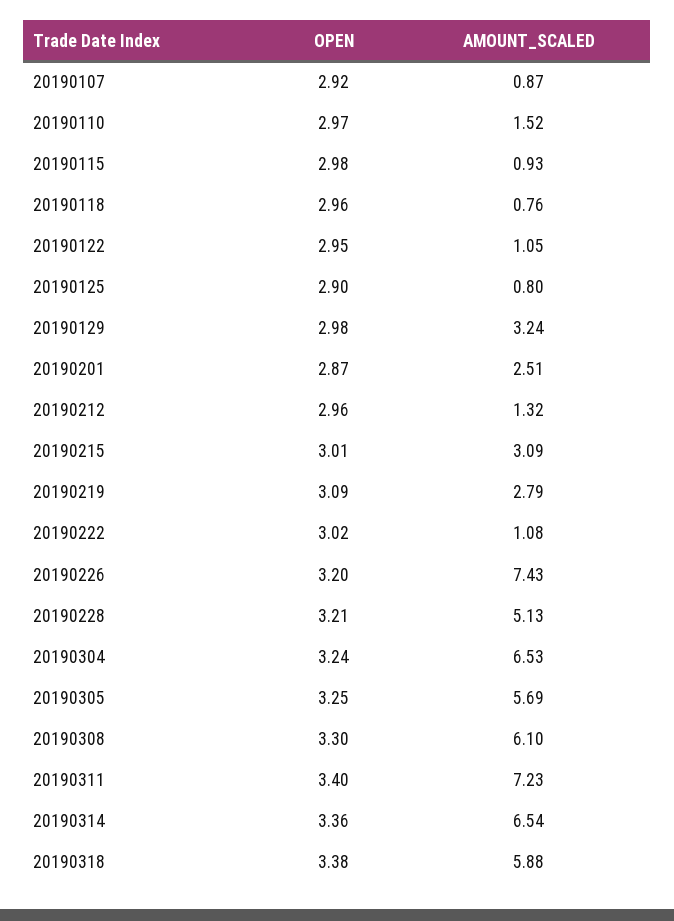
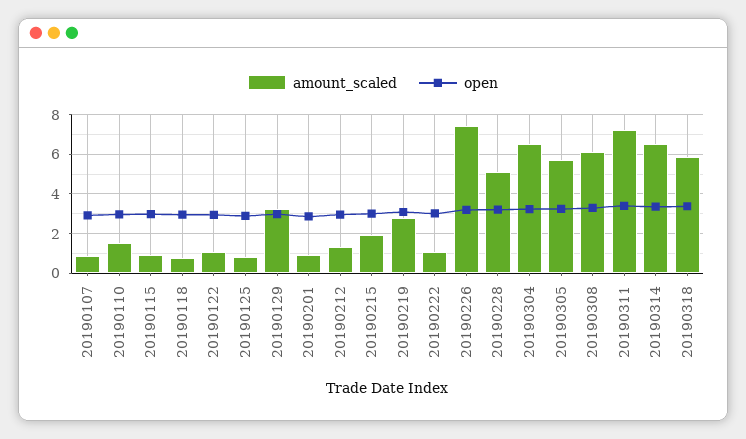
  {
    "OPEN": {
      "20190107": 2.92,
      "20190110": 2.97,
      "20190115": 2.98,
      "20190118": 2.96,
      "20190122": 2.95,
      "20190125": 2.9,
      "20190129": 2.98,
      "20190201": 2.87,
      "20190212": 2.96,
      "20190215": 3.01,
      "20190219": 3.09,
      "20190222": 3.02,
      "20190226": 3.2,
      "20190228": 3.21,
      "20190304": 3.24,
      "20190305": 3.25,
      "20190308": 3.3,
      "20190311": 3.4,
      "20190314": 3.36,
      "20190318": 3.38
    },
    "AMOUNT_SCALED": {
      "20190107": 0.87,
      "20190110": 1.52,
      "20190115": 0.93,
      "20190118": 0.76,
      "20190122": 1.05,
      "20190125": 0.8,
      "20190129": 3.24,
-     "20190201": 2.51,
+     "20190201": 1,
      "20190212": 1.32,
-     "20190215": 3.09,
+     "20190215": 2,
      "20190219": 2.79,
      "20190222": 1.08,
      "20190226": 7.43,
      "20190228": 5.13,
      "20190304": 6.53,
      "20190305": 5.69,
      "20190308": 6.1,
      "20190311": 7.23,
      "20190314": 6.54,
      "20190318": 5.88
    }
  }

